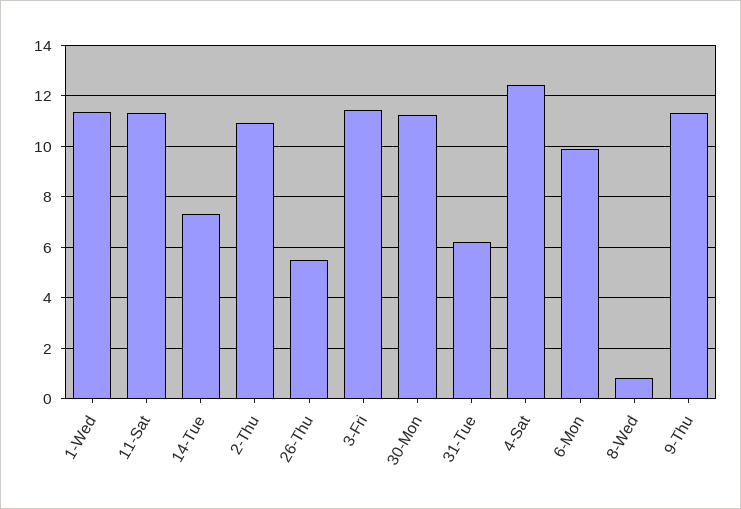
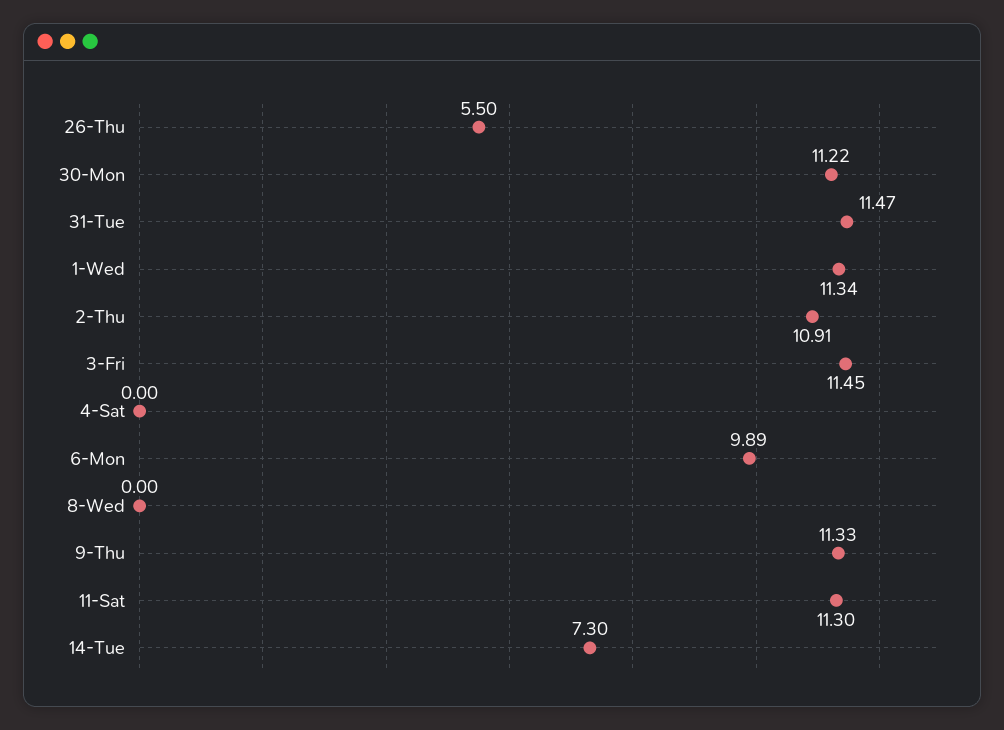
  {
    "1-Wed": 11.34,
    "11-Sat": 11.3,
    "14-Tue": 7.3,
    "2-Thu": 10.91,
    "26-Thu": 5.5,
    "3-Fri": 11.45,
    "30-Mon": 11.22,
-   "31-Tue": 6.25,
+   "31-Tue": 11.47,
-   "4-Sat": 12.5,
+   "4-Sat": 0,
    "6-Mon": 9.89,
-   "8-Wed": 0.75,
+   "8-Wed": 0,
    "9-Thu": 11.33
  }

